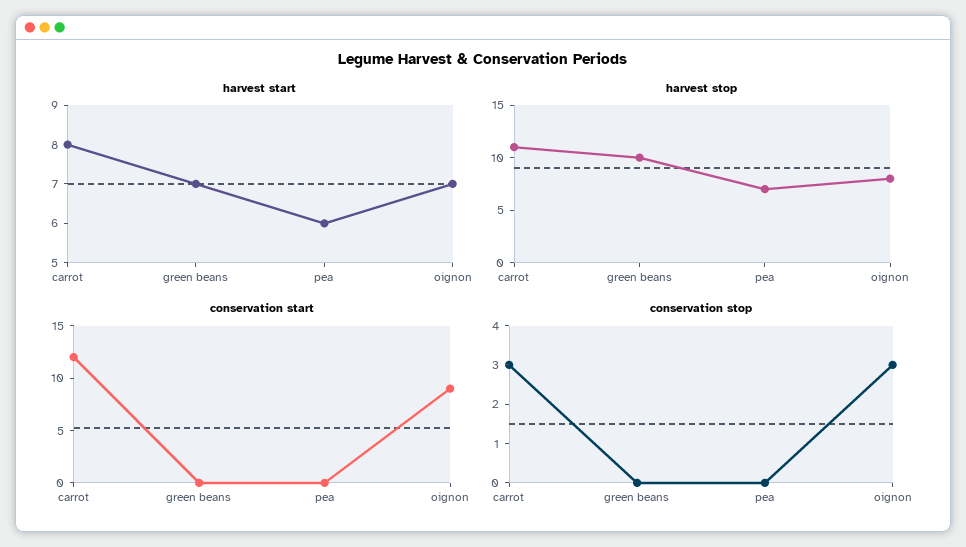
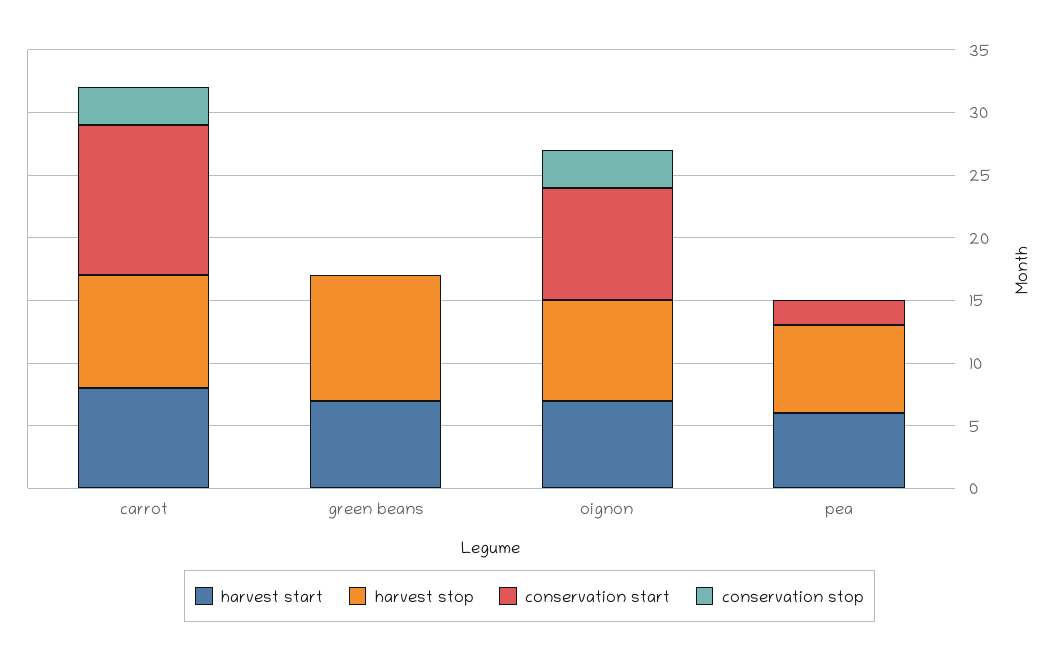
  {
    "harvest start": {
      "carrot": 8,
      "green beans": 7,
      "pea": 6,
      "oignon": 7
    },
    "harvest stop": {
-     "carrot": 11,
+     "carrot": 9,
      "green beans": 10,
      "pea": 7,
      "oignon": 8
    },
    "conservation start": {
      "carrot": 12,
      "green beans": 0,
-     "pea": 0,
+     "pea": 2,
      "oignon": 9
    },
    "conservation stop": {
      "carrot": 3,
      "green beans": 0,
      "pea": 0,
      "oignon": 3
    }
  }

